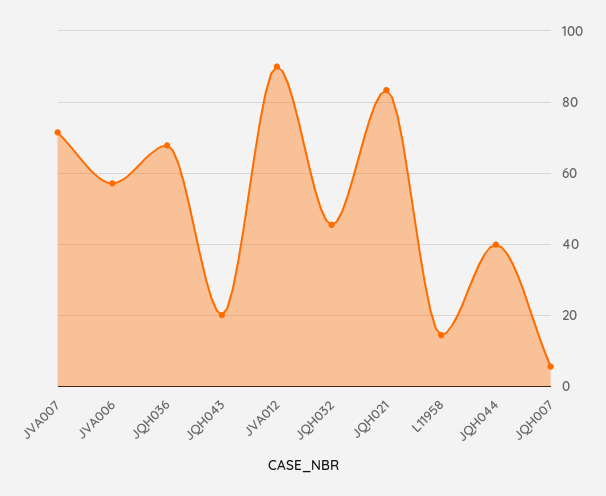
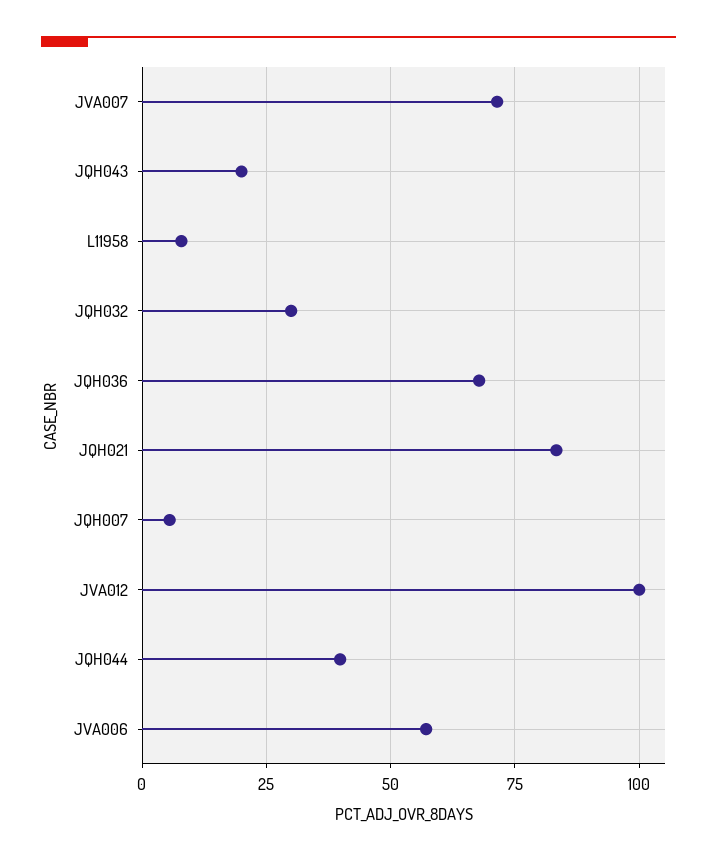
  {
    "JVA007": 72,
    "JVA006": 58,
    "JQH036": 68,
    "JQH043": 20,
-   "JVA012": 90,
+   "JVA012": 100,
-   "JQH032": 46,
+   "JQH032": 30,
    "JQH021": 84,
-   "L11958": 14,
+   "L11958": 7.5,
    "JQH044": 40,
    "JQH007": 6
  }

